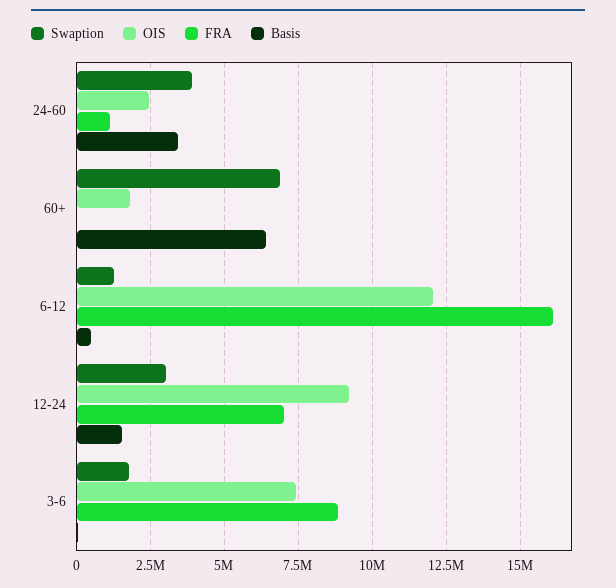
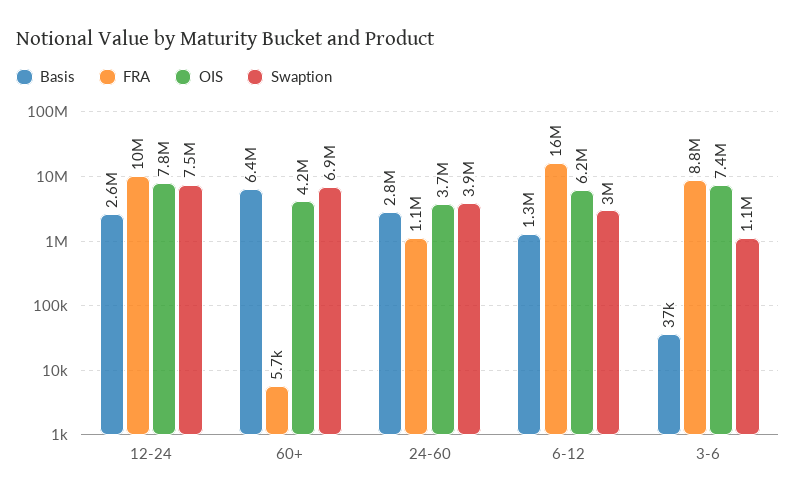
  {
    "Swaption": {
      "24-60": 3900000,
      "60+": 6900000,
-     "6-12": 1250000,
+     "6-12": 3000000,
-     "12-24": 3000000,
+     "12-24": 7500000,
-     "3-6": 1750000
+     "3-6": 1100000
    },
    "OIS": {
-     "24-60": 2500000,
+     "24-60": 3700000,
-     "60+": 1750000,
+     "60+": 4200000,
-     "6-12": 12000000,
+     "6-12": 6200000,
-     "12-24": 9250000,
+     "12-24": 7800000,
      "3-6": 7400000
    },
    "FRA": {
      "24-60": 1100000,
      "60+": 5700,
      "6-12": 16000000,
-     "12-24": 7000000,
+     "12-24": 10000000,
      "3-6": 8800000
    },
    "Basis": {
-     "24-60": 3500000,
+     "24-60": 2800000,
      "60+": 6400000,
-     "6-12": 500000,
+     "6-12": 1300000,
-     "12-24": 1500000,
+     "12-24": 2600000,
      "3-6": 37000
    }
  }

